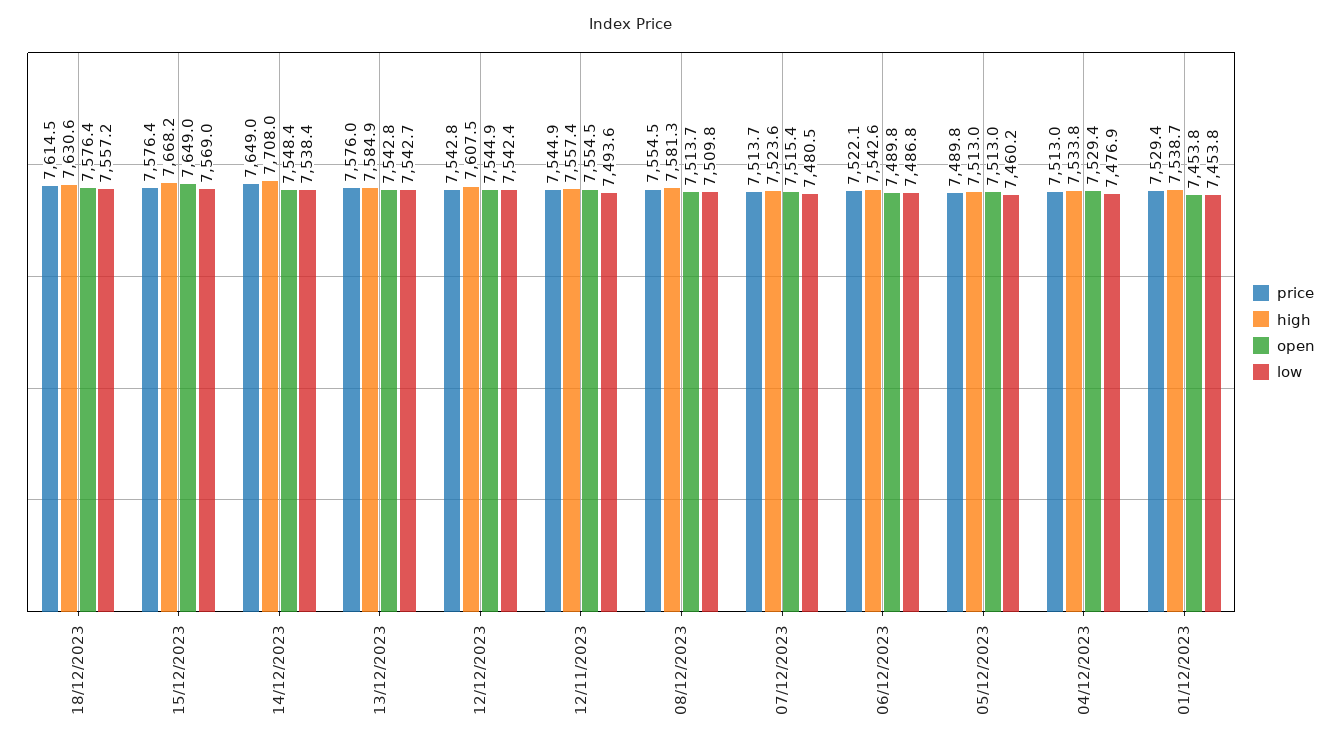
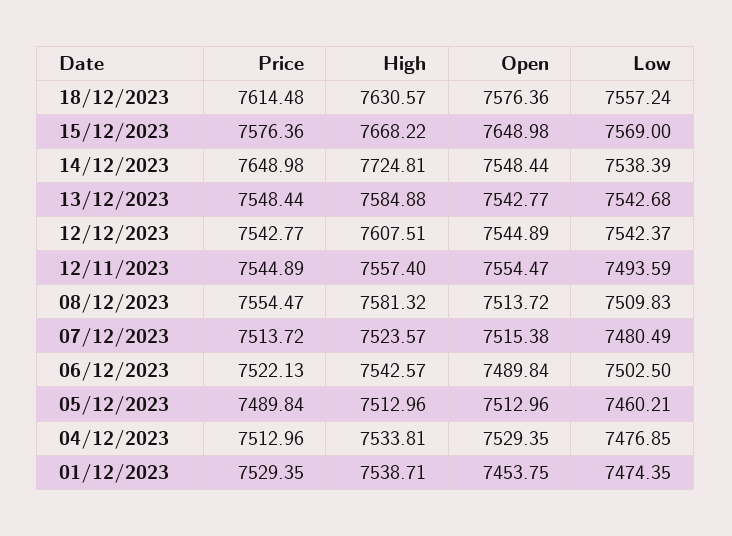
  {
    "price": {
      "18/12/2023": 7614.48,
      "15/12/2023": 7576.36,
      "14/12/2023": 7648.98,
-     "13/12/2023": 7576,
+     "13/12/2023": 7548.44,
      "12/12/2023": 7542.77,
      "12/11/2023": 7544.89,
      "08/12/2023": 7554.47,
      "07/12/2023": 7513.72,
      "06/12/2023": 7522.13,
      "05/12/2023": 7489.84,
      "04/12/2023": 7512.96,
      "01/12/2023": 7529.35
    },
    "high": {
      "18/12/2023": 7630.57,
      "15/12/2023": 7668.22,
-     "14/12/2023": 7708,
+     "14/12/2023": 7724.81,
      "13/12/2023": 7584.88,
      "12/12/2023": 7607.51,
      "12/11/2023": 7557.4,
      "08/12/2023": 7581.32,
      "07/12/2023": 7523.57,
      "06/12/2023": 7542.57,
      "05/12/2023": 7512.96,
      "04/12/2023": 7533.81,
      "01/12/2023": 7538.71
    },
    "open": {
      "18/12/2023": 7576.36,
      "15/12/2023": 7648.98,
      "14/12/2023": 7548.44,
      "13/12/2023": 7542.77,
      "12/12/2023": 7544.89,
      "12/11/2023": 7554.47,
      "08/12/2023": 7513.72,
      "07/12/2023": 7515.38,
      "06/12/2023": 7489.84,
      "05/12/2023": 7512.96,
      "04/12/2023": 7529.35,
      "01/12/2023": 7453.75
    },
    "low": {
      "18/12/2023": 7557.24,
      "15/12/2023": 7569,
      "14/12/2023": 7538.39,
      "13/12/2023": 7542.68,
      "12/12/2023": 7542.37,
      "12/11/2023": 7493.59,
      "08/12/2023": 7509.83,
      "07/12/2023": 7480.49,
-     "06/12/2023": 7486.8,
+     "06/12/2023": 7502.5,
      "05/12/2023": 7460.21,
      "04/12/2023": 7476.85,
-     "01/12/2023": 7453.8
+     "01/12/2023": 7474.35
    }
  }

